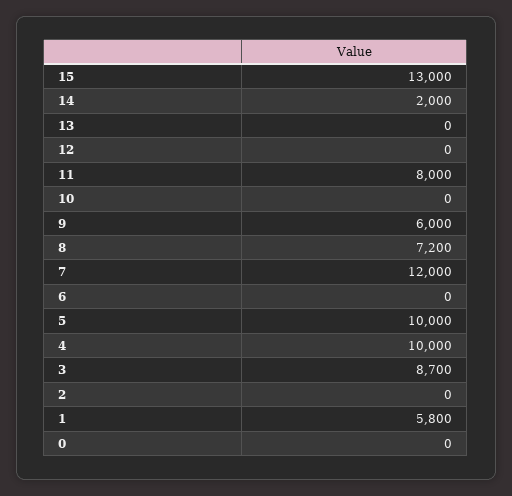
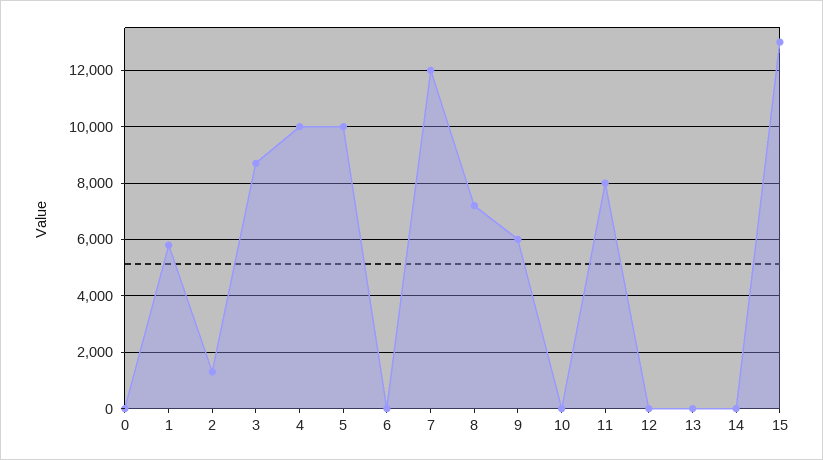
  {
    "15": 13000,
-   "14": 2000,
+   "14": 0,
    "13": 0,
    "12": 0,
    "11": 8000,
    "10": 0,
    "9": 6000,
    "8": 7200,
    "7": 12000,
    "6": 0,
    "5": 10000,
    "4": 10000,
    "3": 8700,
-   "2": 0,
+   "2": 1250,
    "1": 5800,
    "0": 0
  }

